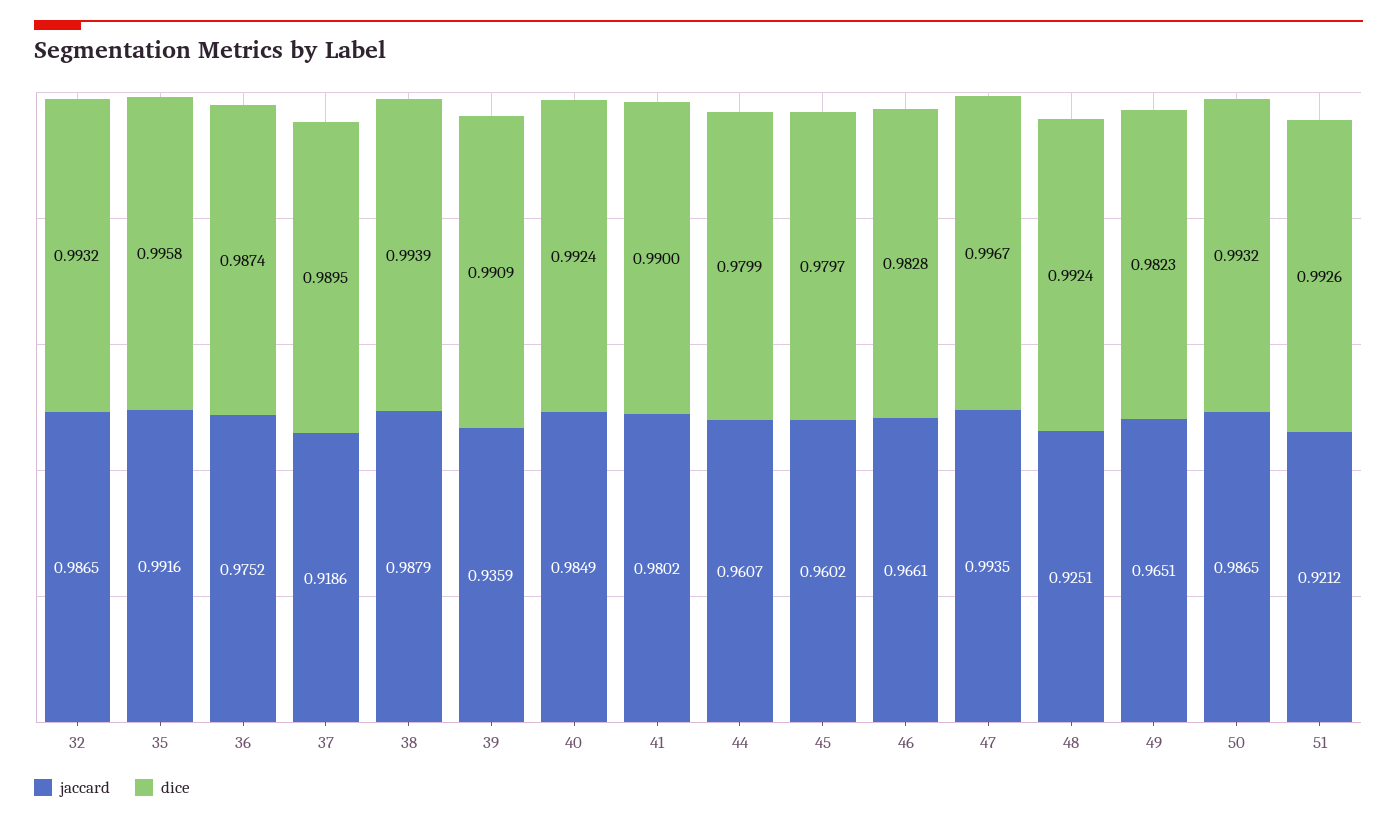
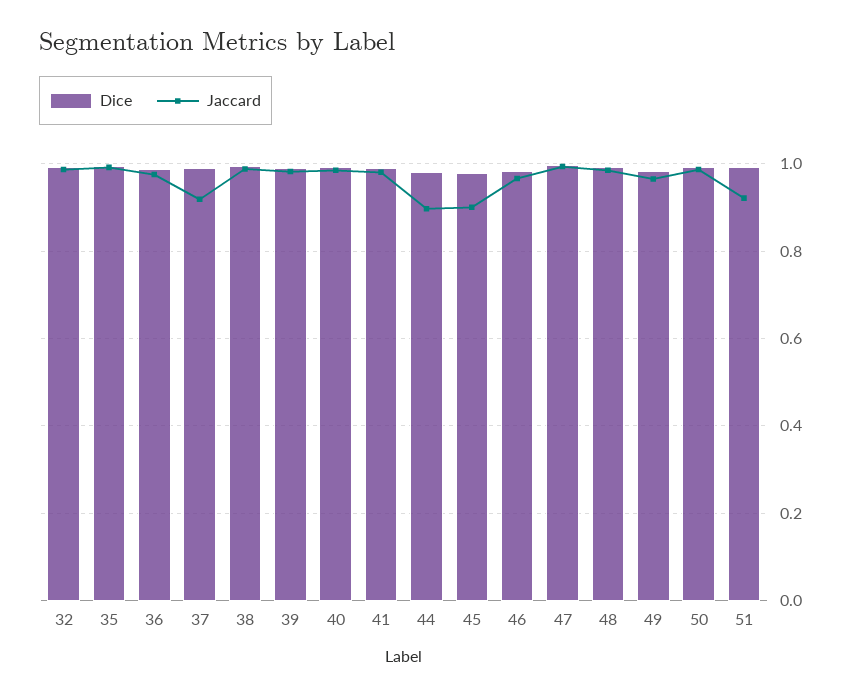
  {
    "jaccard": {
      "32": 0.9865,
      "35": 0.9916,
      "36": 0.9752,
      "37": 0.9186,
      "38": 0.9879,
-     "39": 0.9359,
+     "39": 0.98,
      "40": 0.9849,
      "41": 0.9802,
-     "44": 0.9607,
+     "44": 0.9,
-     "45": 0.9602,
+     "45": 0.9,
      "46": 0.9661,
      "47": 0.9935,
-     "48": 0.9251,
+     "48": 0.98,
      "49": 0.9651,
      "50": 0.9865,
      "51": 0.9212
    },
    "dice": {
      "32": 0.9932,
      "35": 0.9958,
      "36": 0.9874,
      "37": 0.9895,
      "38": 0.9939,
      "39": 0.9909,
      "40": 0.9924,
      "41": 0.99,
      "44": 0.9799,
      "45": 0.9797,
      "46": 0.9828,
      "47": 0.9967,
      "48": 0.9924,
      "49": 0.9823,
      "50": 0.9932,
      "51": 0.9926
    }
  }

